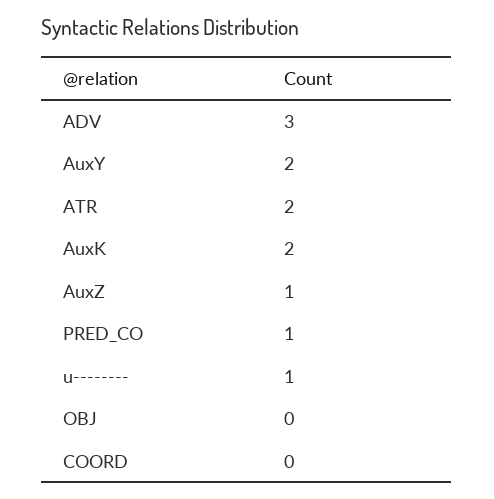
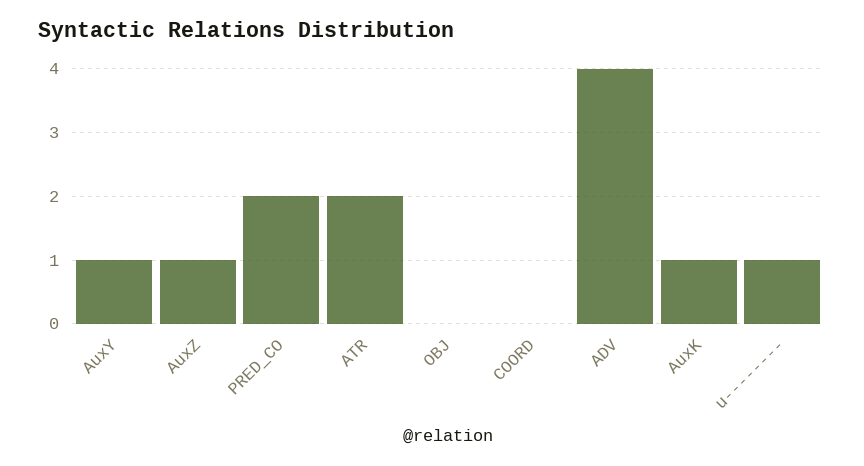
  {
-   "ADV": 3,
+   "ADV": 4,
-   "AuxY": 2,
+   "AuxY": 1,
    "ATR": 2,
-   "AuxK": 2,
+   "AuxK": 1,
    "AuxZ": 1,
-   "PRED_CO": 1,
+   "PRED_CO": 2,
    "u--------": 1,
    "OBJ": 0,
    "COORD": 0
  }

